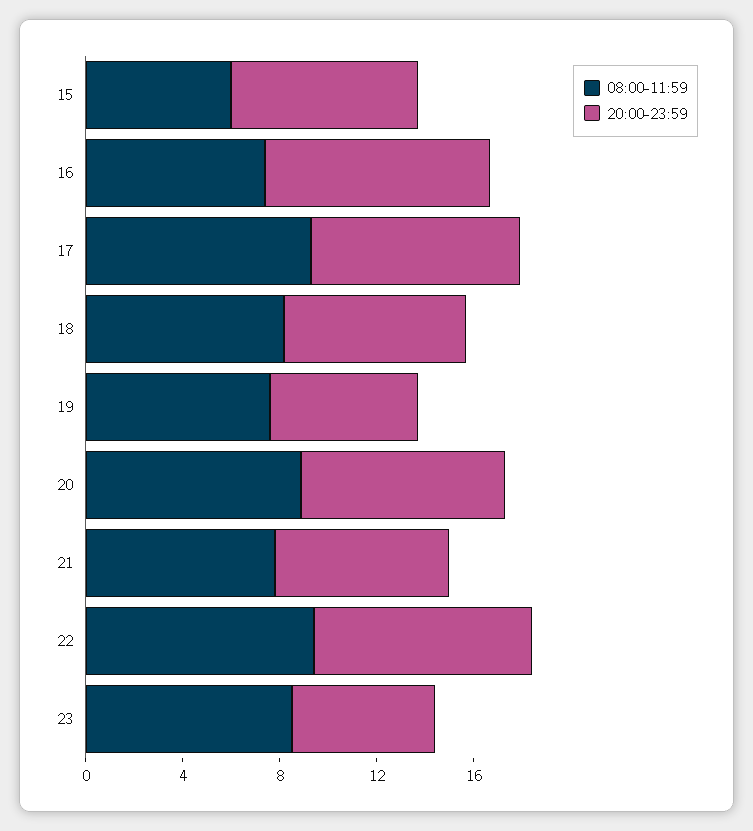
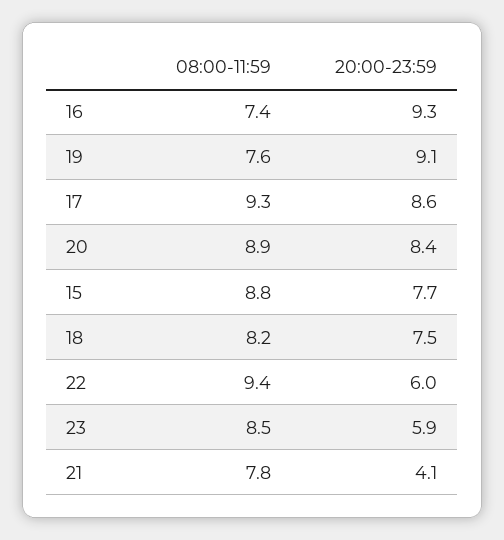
  {
    "08:00-11:59": {
-     "15": 6,
+     "15": 8.8,
      "16": 7.4,
      "17": 9.3,
      "18": 8.2,
      "19": 7.6,
      "20": 8.9,
      "21": 7.8,
      "22": 9.4,
      "23": 8.5
    },
    "20:00-23:59": {
      "15": 7.7,
      "16": 9.3,
      "17": 8.6,
      "18": 7.5,
-     "19": 6,
+     "19": 9.1,
      "20": 8.4,
-     "21": 7,
+     "21": 4.1,
-     "22": 9,
+     "22": 6,
      "23": 5.9
    }
  }

